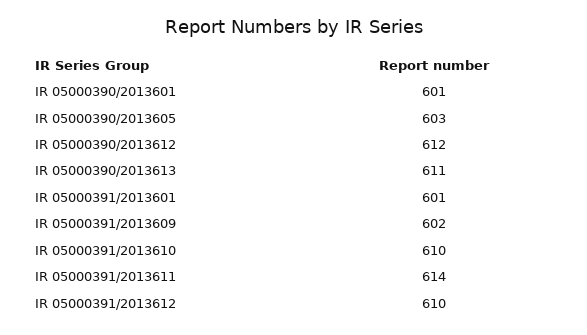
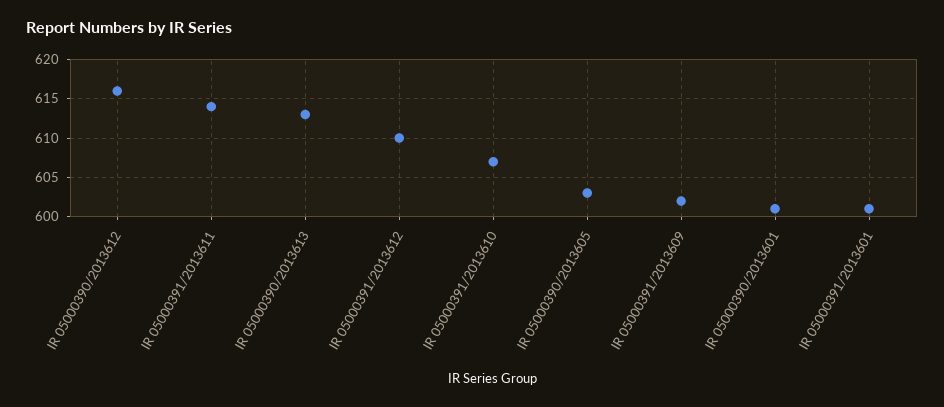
  {
    "IR 05000390/2013601": 601,
    "IR 05000390/2013605": 603,
-   "IR 05000390/2013612": 612,
+   "IR 05000390/2013612": 616,
-   "IR 05000390/2013613": 611,
+   "IR 05000390/2013613": 613,
    "IR 05000391/2013601": 601,
    "IR 05000391/2013609": 602,
-   "IR 05000391/2013610": 610,
+   "IR 05000391/2013610": 607,
    "IR 05000391/2013611": 614,
    "IR 05000391/2013612": 610
  }

